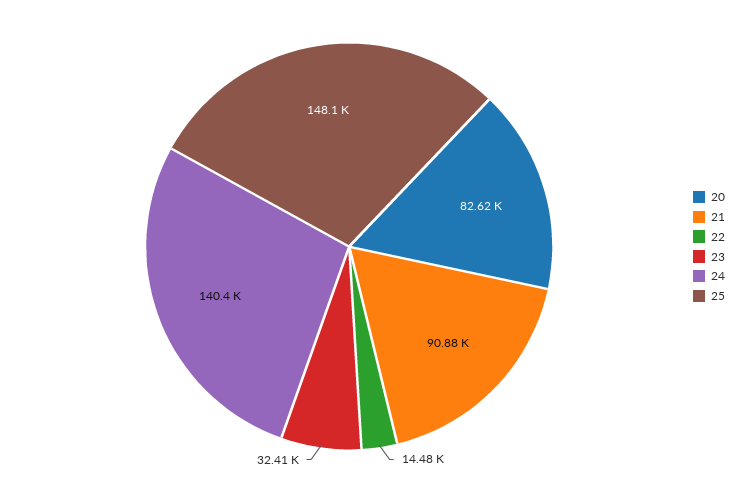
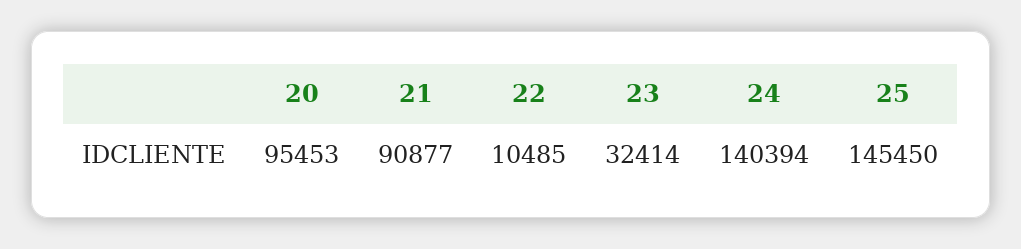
  {
-   "20": 82620,
+   "20": 95453,
    "21": 90877,
-   "22": 14480,
+   "22": 10485,
    "23": 32414,
    "24": 140394,
-   "25": 148100
+   "25": 145450
  }

